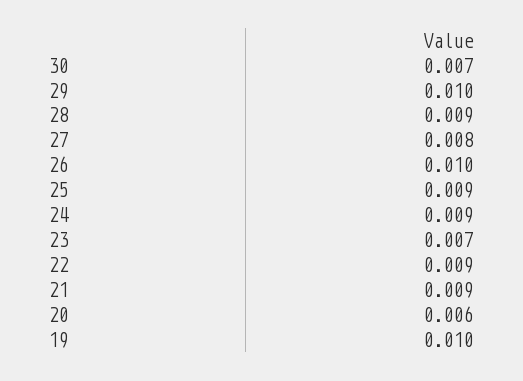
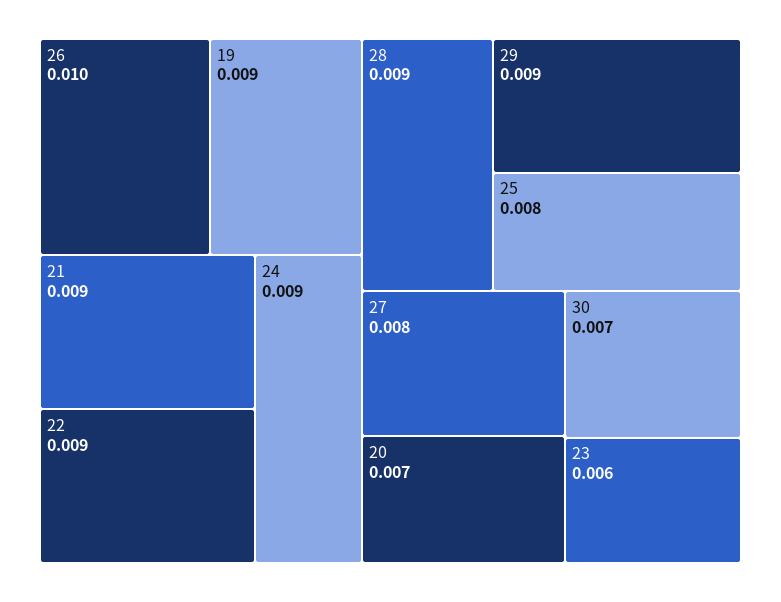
  {
    "30": 0.007,
-   "29": 0.01,
+   "29": 0.009,
    "28": 0.009,
    "27": 0.008,
    "26": 0.01,
-   "25": 0.009,
+   "25": 0.008,
    "24": 0.009,
-   "23": 0.007,
+   "23": 0.006,
    "22": 0.009,
    "21": 0.009,
-   "20": 0.006,
+   "20": 0.007,
-   "19": 0.01
+   "19": 0.009
  }

